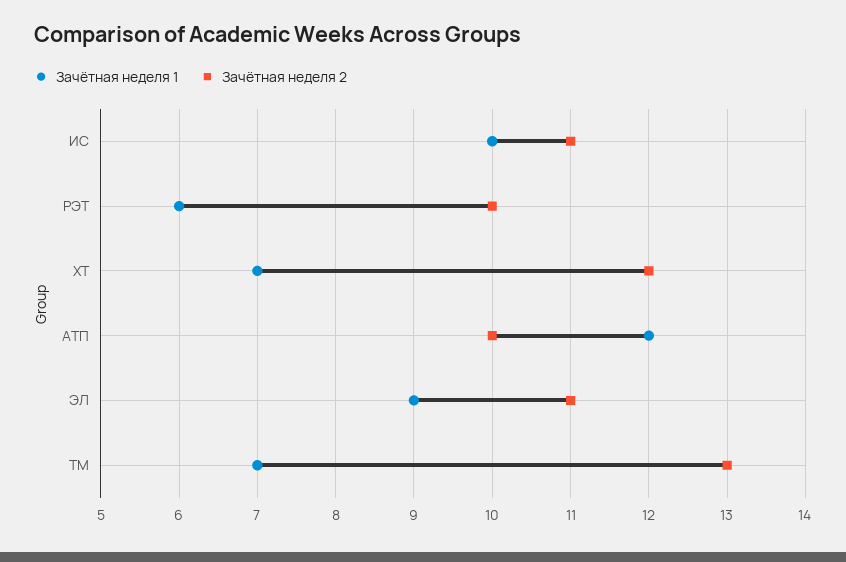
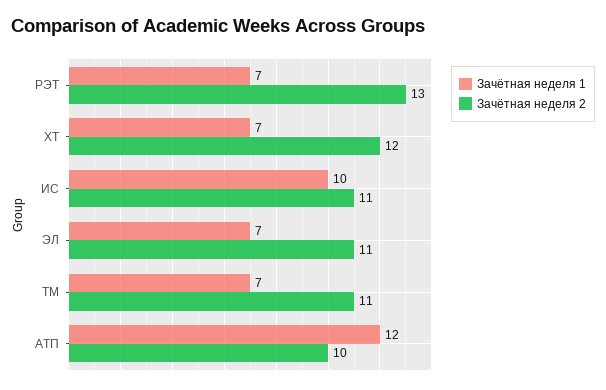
  {
    "Зачётная неделя 1": {
      "ИС": 10,
-     "РЭТ": 6,
+     "РЭТ": 7,
      "ХТ": 7,
      "АТП": 12,
-     "ЭЛ": 9,
+     "ЭЛ": 7,
      "ТМ": 7
    },
    "Зачётная неделя 2": {
      "ИС": 11,
-     "РЭТ": 10,
+     "РЭТ": 13,
      "ХТ": 12,
      "АТП": 10,
      "ЭЛ": 11,
-     "ТМ": 13
+     "ТМ": 11
    }
  }

